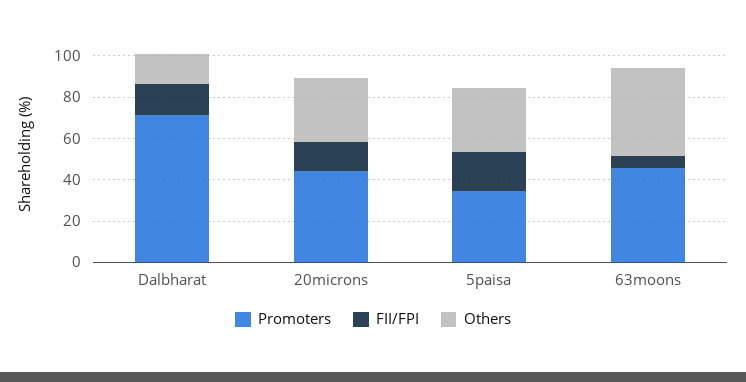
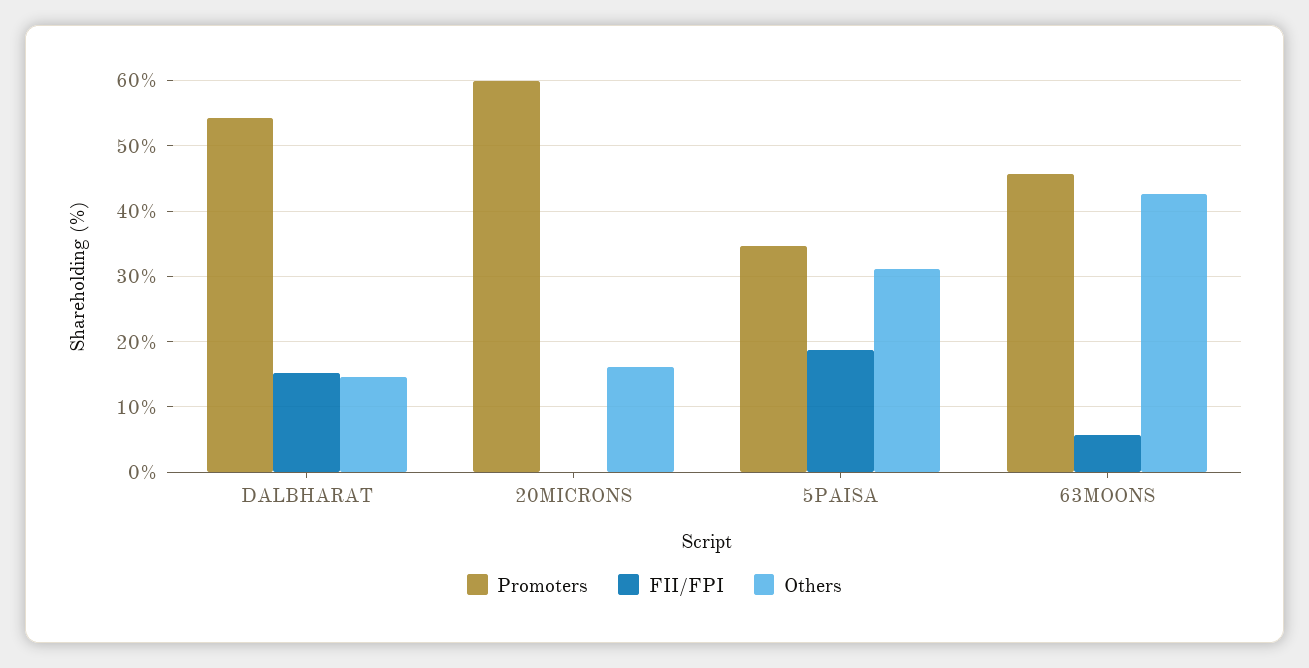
  {
    "Promoters": {
-     "Dalbharat": 70,
+     "Dalbharat": 54,
-     "20microns": 45,
+     "20microns": 60,
      "5paisa": 35,
      "63moons": 46
    },
    "FII/FPI": {
      "Dalbharat": 15,
-     "20microns": 15,
+     "20microns": 0,
      "5paisa": 19,
      "63moons": 6
    },
    "Others": {
      "Dalbharat": 15,
-     "20microns": 30,
+     "20microns": 16,
      "5paisa": 31,
      "63moons": 43
    }
  }

